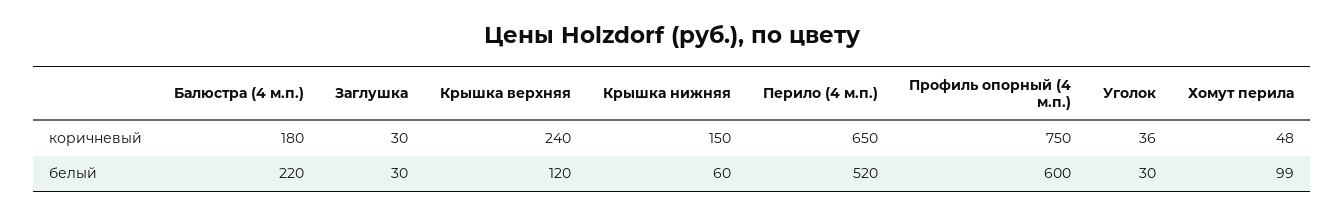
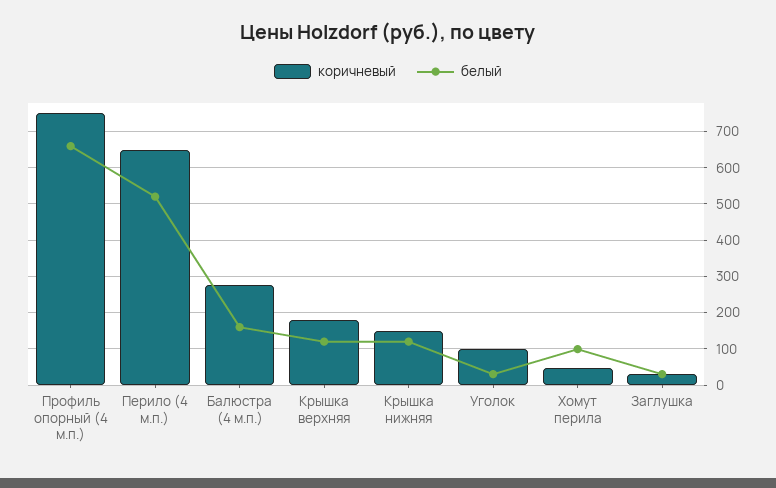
  {
    "коричневый": {
-     "Балюстра (4 м.п.)": 180,
+     "Балюстра (4 м.п.)": 280,
      "Заглушка": 30,
-     "Крышка верхняя": 240,
+     "Крышка верхняя": 180,
      "Крышка нижняя": 150,
      "Перило (4 м.п.)": 650,
      "Профиль опорный (4 м.п.)": 750,
-     "Уголок": 36,
+     "Уголок": 100,
      "Хомут перила": 48
    },
    "белый": {
-     "Балюстра (4 м.п.)": 220,
+     "Балюстра (4 м.п.)": 160,
      "Заглушка": 30,
      "Крышка верхняя": 120,
-     "Крышка нижняя": 60,
+     "Крышка нижняя": 120,
      "Перило (4 м.п.)": 520,
-     "Профиль опорный (4 м.п.)": 600,
+     "Профиль опорный (4 м.п.)": 660,
      "Уголок": 30,
      "Хомут перила": 99
    }
  }

